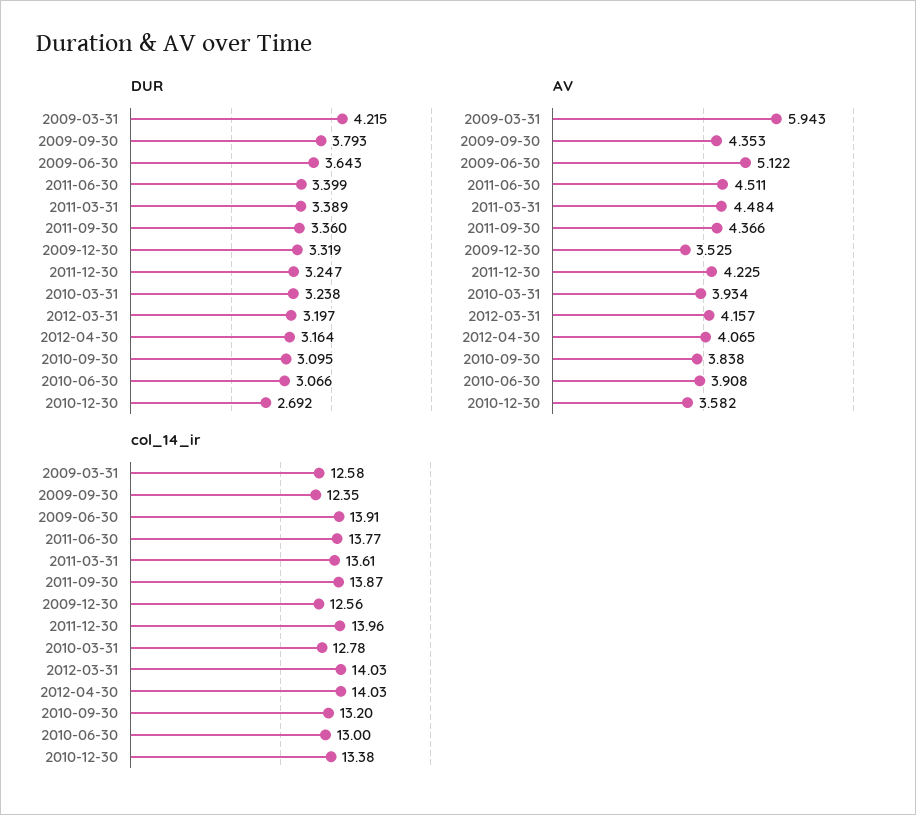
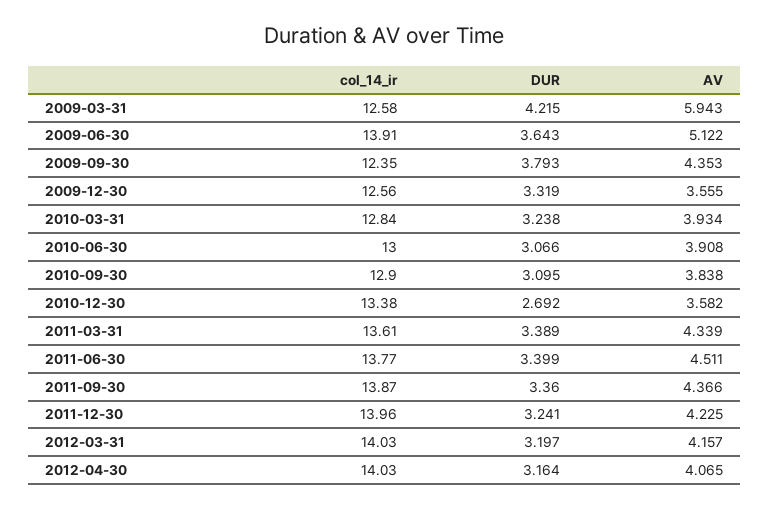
  {
    "DUR": {
      "2009-03-31": 4.215,
      "2009-09-30": 3.793,
      "2009-06-30": 3.643,
      "2011-06-30": 3.399,
      "2011-03-31": 3.389,
      "2011-09-30": 3.36,
      "2009-12-30": 3.319,
-     "2011-12-30": 3.247,
+     "2011-12-30": 3.241,
      "2010-03-31": 3.238,
      "2012-03-31": 3.197,
      "2012-04-30": 3.164,
      "2010-09-30": 3.095,
      "2010-06-30": 3.066,
      "2010-12-30": 2.692
    },
    "AV": {
      "2009-03-31": 5.943,
      "2009-09-30": 4.353,
      "2009-06-30": 5.122,
      "2011-06-30": 4.511,
-     "2011-03-31": 4.484,
+     "2011-03-31": 4.339,
      "2011-09-30": 4.366,
-     "2009-12-30": 3.525,
+     "2009-12-30": 3.555,
      "2011-12-30": 4.225,
      "2010-03-31": 3.934,
      "2012-03-31": 4.157,
      "2012-04-30": 4.065,
      "2010-09-30": 3.838,
      "2010-06-30": 3.908,
      "2010-12-30": 3.582
    },
    "col_14_ir": {
      "2009-03-31": 12.58,
      "2009-09-30": 12.35,
      "2009-06-30": 13.91,
      "2011-06-30": 13.77,
      "2011-03-31": 13.61,
      "2011-09-30": 13.87,
      "2009-12-30": 12.56,
      "2011-12-30": 13.96,
-     "2010-03-31": 12.78,
+     "2010-03-31": 12.84,
      "2012-03-31": 14.03,
      "2012-04-30": 14.03,
-     "2010-09-30": 13.2,
+     "2010-09-30": 12.9,
      "2010-06-30": 13,
      "2010-12-30": 13.38
    }
  }

